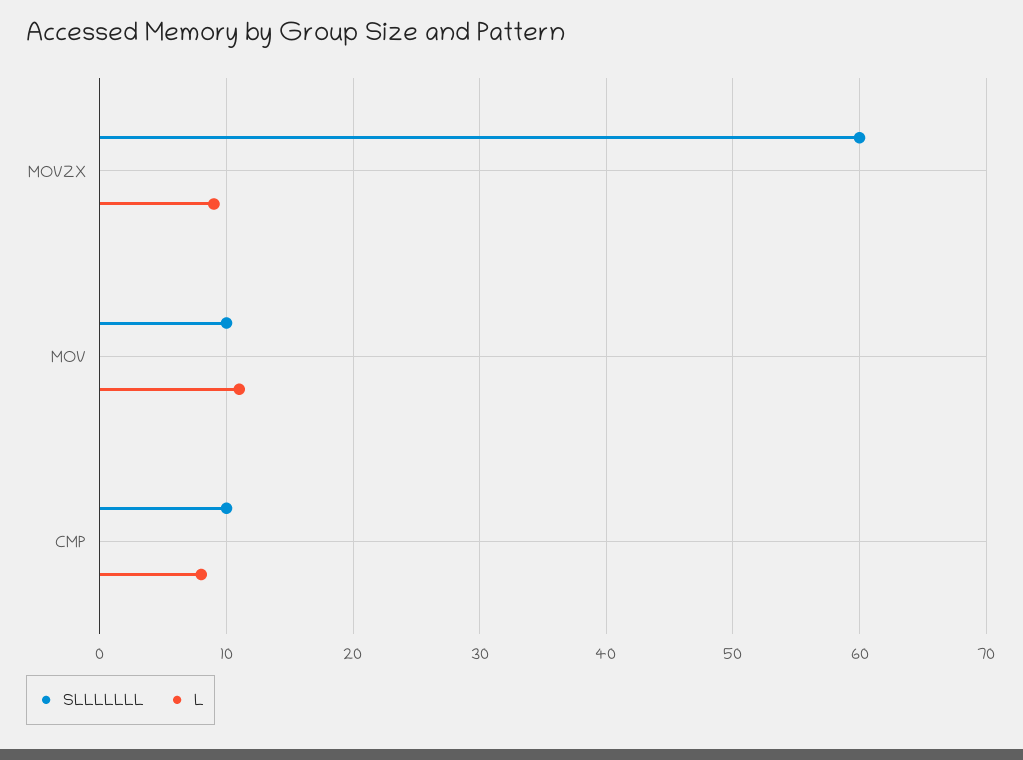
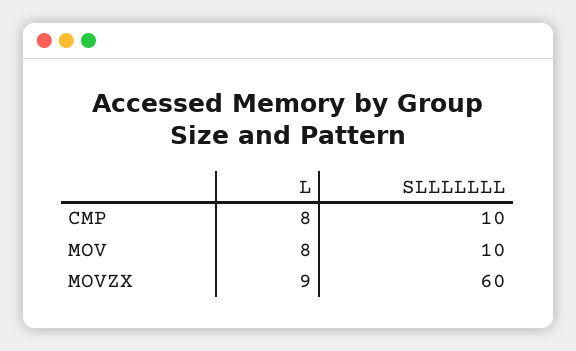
  {
    "SLLLLLLL": {
      "MOVZX": 60,
      "MOV": 10,
      "CMP": 10
    },
    "L": {
      "MOVZX": 9,
-     "MOV": 11,
+     "MOV": 8,
      "CMP": 8
    }
  }

